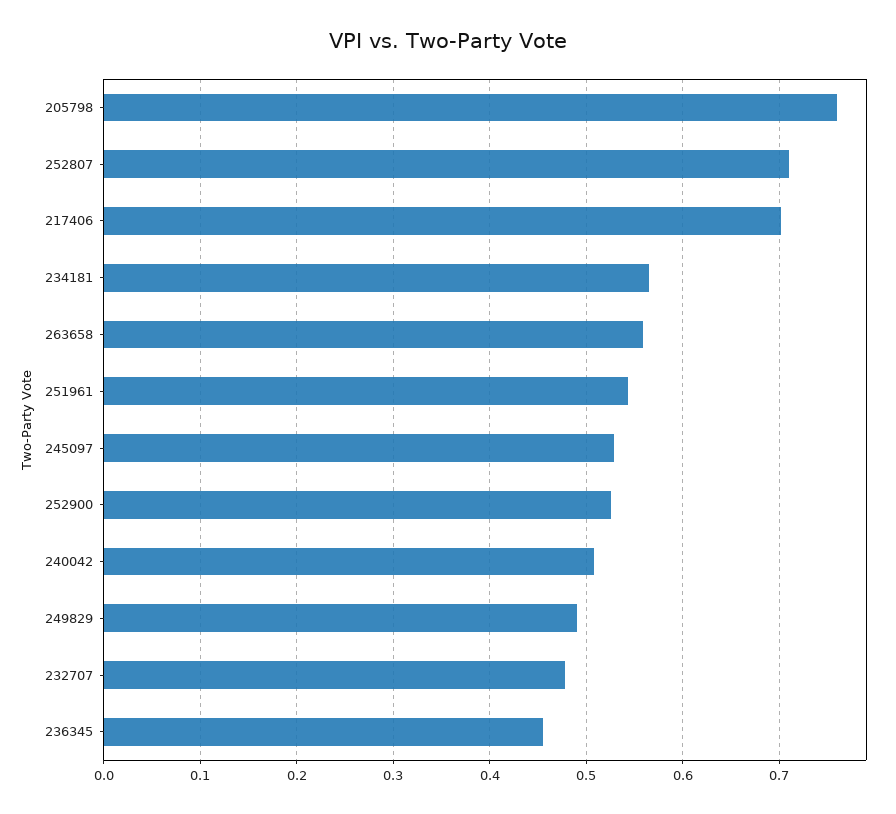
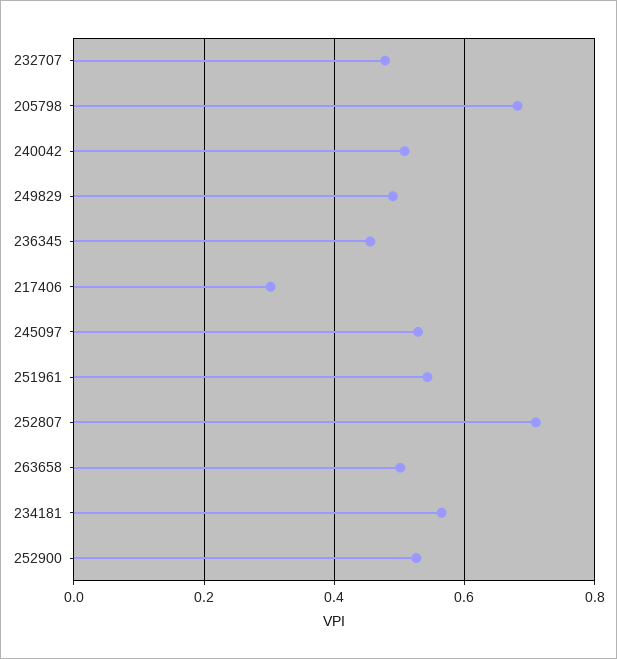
  {
-   "205798": 0.76,
+   "205798": 0.68,
    "252807": 0.71,
-   "217406": 0.7,
+   "217406": 0.3,
    "234181": 0.57,
-   "263658": 0.56,
+   "263658": 0.5,
    "251961": 0.54,
    "245097": 0.53,
    "252900": 0.53,
    "240042": 0.51,
    "249829": 0.49,
    "232707": 0.48,
    "236345": 0.46
  }

